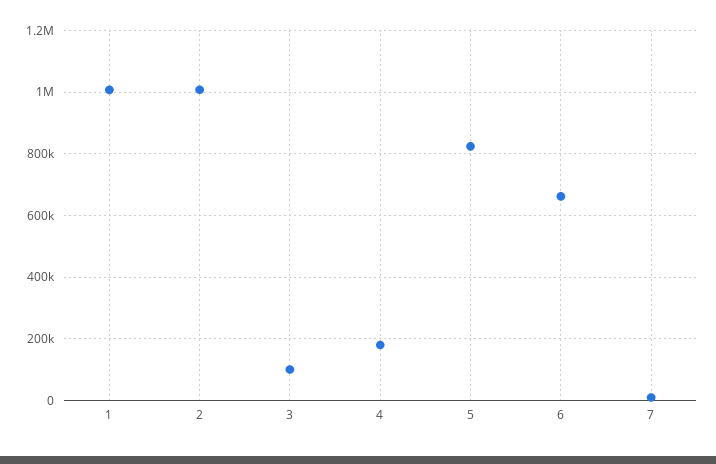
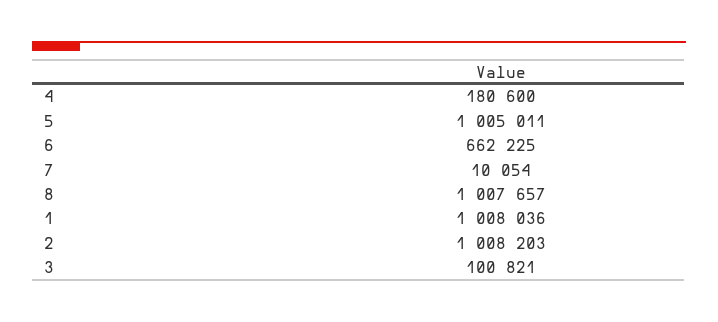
  {
    "1": 1008036,
    "2": 1008203,
    "3": 100821,
    "4": 180600,
-   "5": 820000,
+   "5": 1005011,
    "6": 662225,
-   "7": 10054
+   "7": 10054,
+   "8": 1007657
  }

